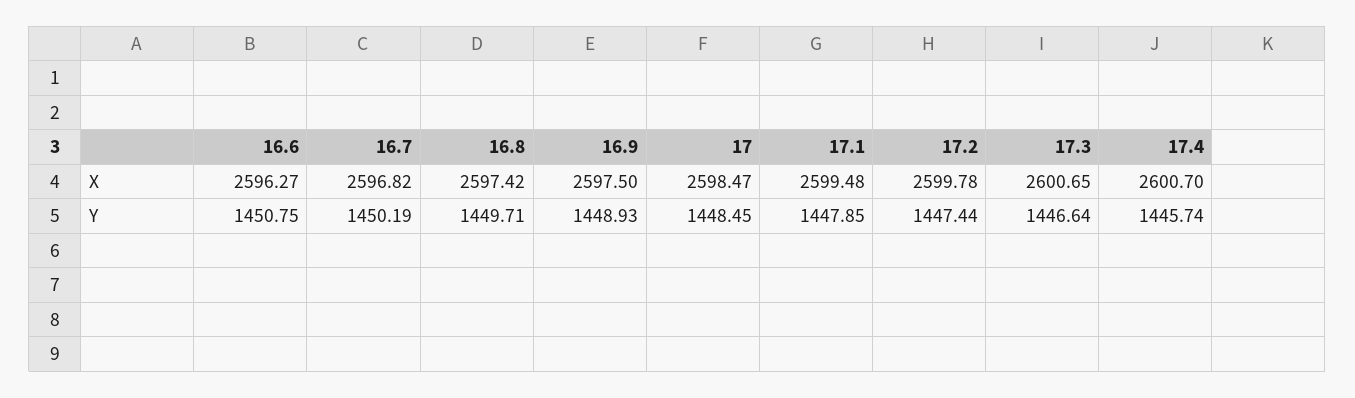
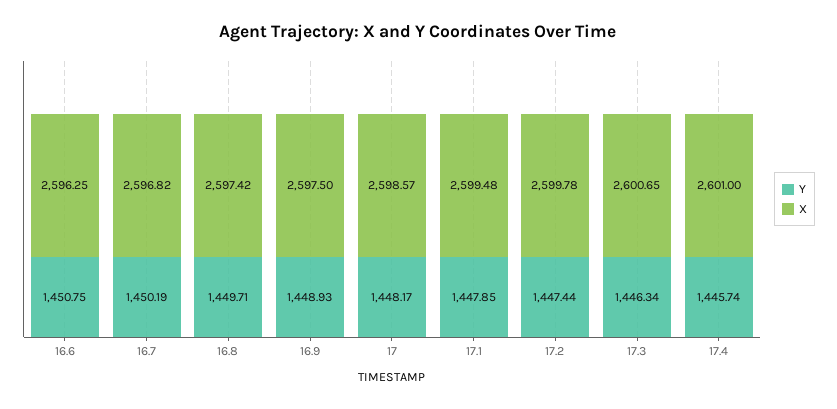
  {
    "X": {
-     "16.6": 2596.27,
+     "16.6": 2596.25,
      "16.7": 2596.82,
      "16.8": 2597.42,
      "16.9": 2597.5,
-     "17": 2598.47,
+     "17": 2598.57,
      "17.1": 2599.48,
      "17.2": 2599.78,
      "17.3": 2600.65,
-     "17.4": 2600.7
+     "17.4": 2601
    },
    "Y": {
      "16.6": 1450.75,
      "16.7": 1450.19,
      "16.8": 1449.71,
      "16.9": 1448.93,
-     "17": 1448.45,
+     "17": 1448.17,
      "17.1": 1447.85,
      "17.2": 1447.44,
-     "17.3": 1446.64,
+     "17.3": 1446.34,
      "17.4": 1445.74
    }
  }

